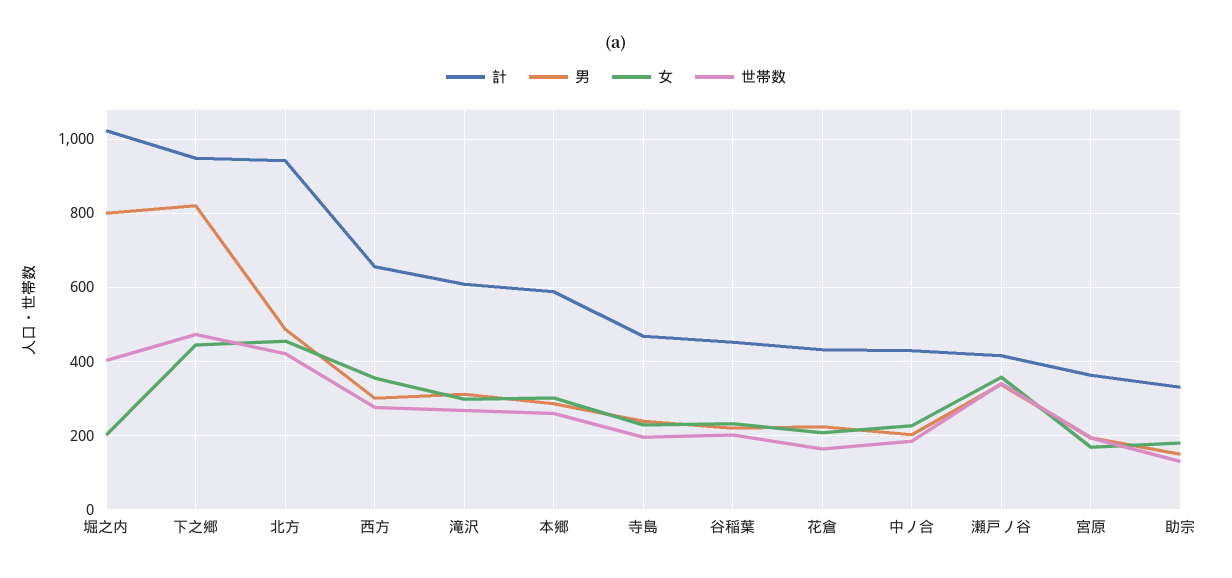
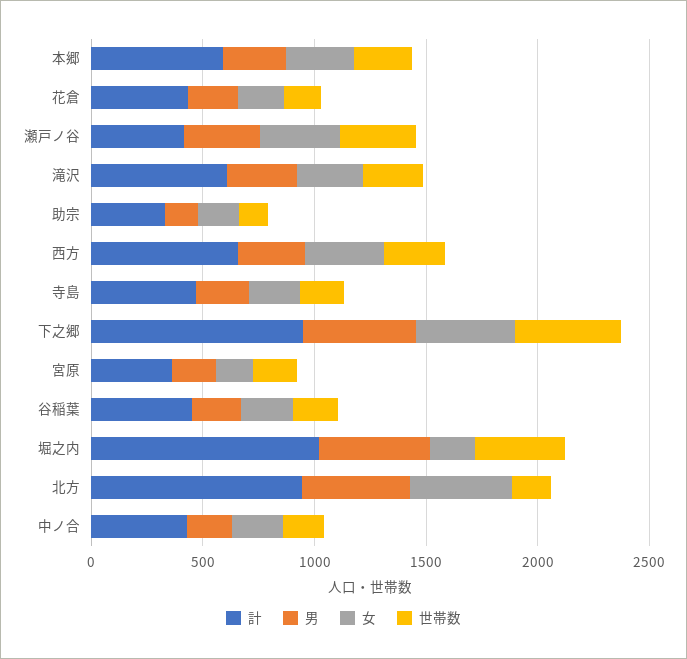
  {
    "計": {
      "堀之内": 1020,
      "下之郷": 940,
      "北方": 940,
      "西方": 660,
      "滝沢": 600,
      "本郷": 580,
      "寺島": 460,
      "谷稲葉": 460,
      "花倉": 440,
      "中ノ合": 420,
      "瀬戸ノ谷": 420,
      "宮原": 360,
      "助宗": 340
    },
    "男": {
-     "堀之内": 800,
+     "堀之内": 500,
-     "下之郷": 820,
+     "下之郷": 500,
      "北方": 480,
      "西方": 300,
      "滝沢": 320,
      "本郷": 280,
      "寺島": 240,
      "谷稲葉": 220,
      "花倉": 220,
      "中ノ合": 200,
      "瀬戸ノ谷": 340,
      "宮原": 200,
      "助宗": 160
    },
    "女": {
      "堀之内": 200,
      "下之郷": 440,
      "北方": 460,
      "西方": 360,
      "滝沢": 300,
      "本郷": 300,
      "寺島": 220,
      "谷稲葉": 240,
      "花倉": 200,
      "中ノ合": 220,
      "瀬戸ノ谷": 360,
      "宮原": 160,
      "助宗": 180
    },
    "世帯数": {
      "堀之内": 400,
      "下之郷": 480,
-     "北方": 420,
+     "北方": 200,
      "西方": 280,
      "滝沢": 260,
      "本郷": 260,
      "寺島": 200,
      "谷稲葉": 200,
      "花倉": 160,
      "中ノ合": 180,
      "瀬戸ノ谷": 340,
      "宮原": 200,
      "助宗": 140
    }
  }

